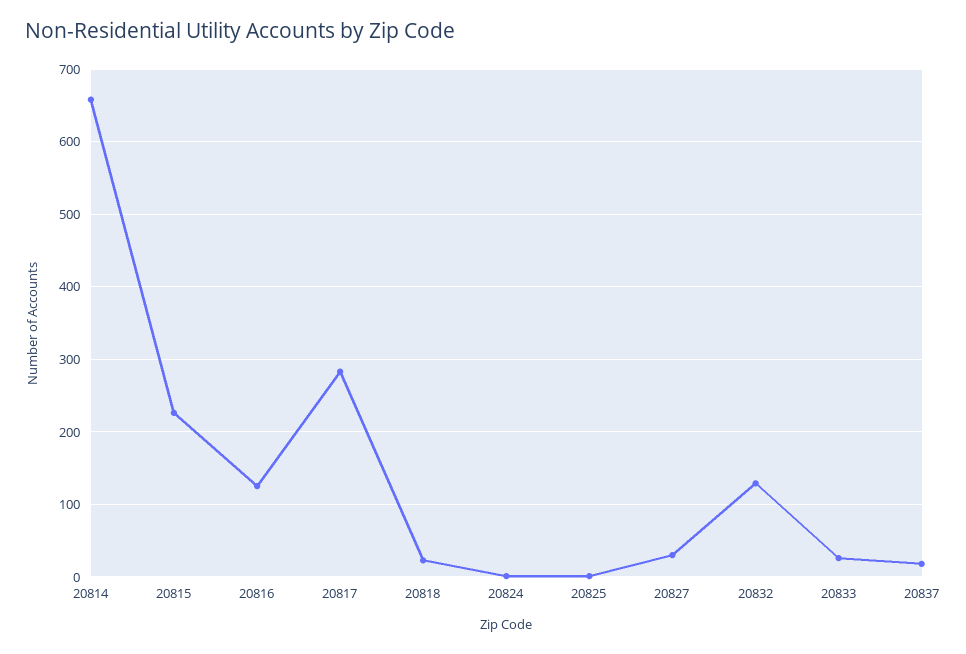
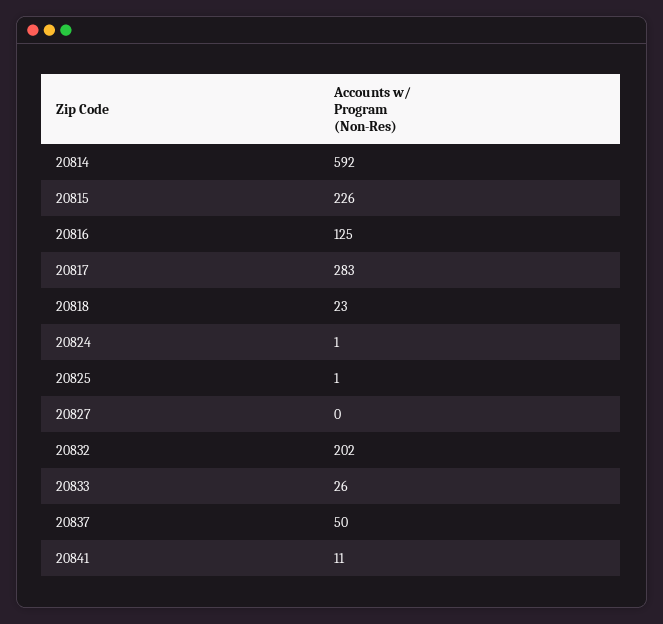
  {
-   "20814": 660,
+   "20814": 592,
    "20815": 226,
    "20816": 125,
    "20817": 283,
    "20818": 23,
    "20824": 1,
    "20825": 1,
-   "20827": 30,
+   "20827": 0,
-   "20832": 130,
+   "20832": 202,
    "20833": 26,
-   "20837": 20
+   "20837": 50,
+   "20841": 11
  }

